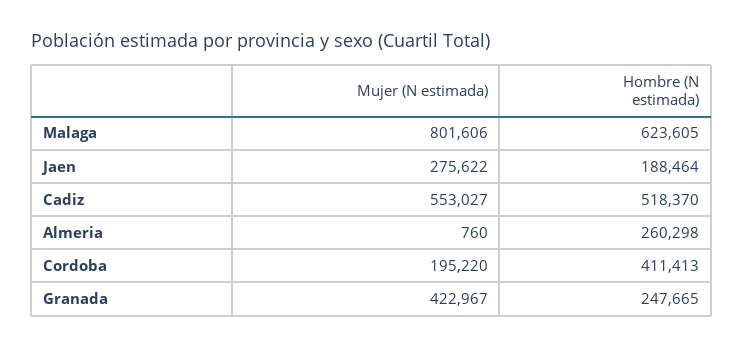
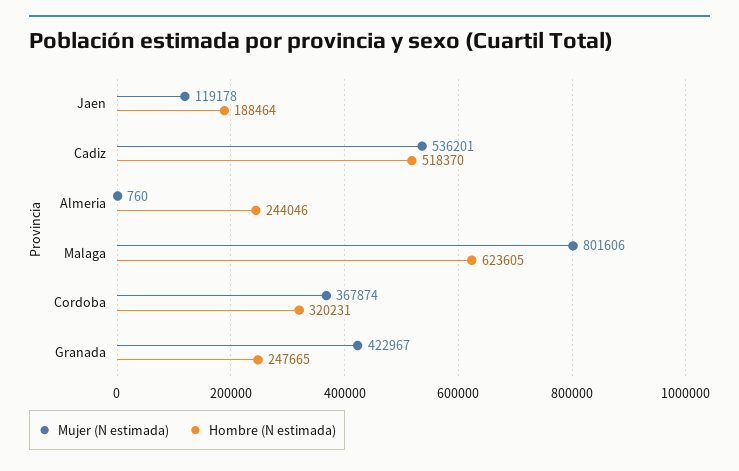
  {
    "Mujer (N estimada)": {
      "Malaga": 801606,
-     "Jaen": 275622,
+     "Jaen": 119178,
-     "Cadiz": 553027,
+     "Cadiz": 536201,
      "Almeria": 760,
-     "Cordoba": 195220,
+     "Cordoba": 367874,
      "Granada": 422967
    },
    "Hombre (N estimada)": {
      "Malaga": 623605,
      "Jaen": 188464,
      "Cadiz": 518370,
-     "Almeria": 260298,
+     "Almeria": 244046,
-     "Cordoba": 411413,
+     "Cordoba": 320231,
      "Granada": 247665
    }
  }

